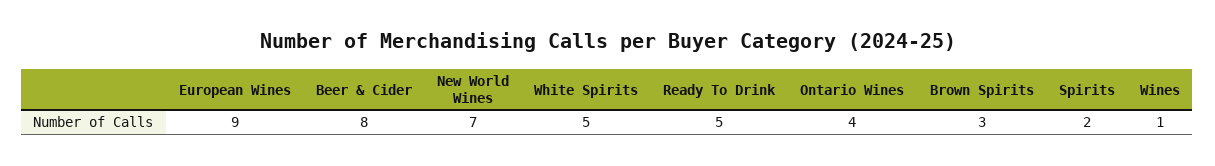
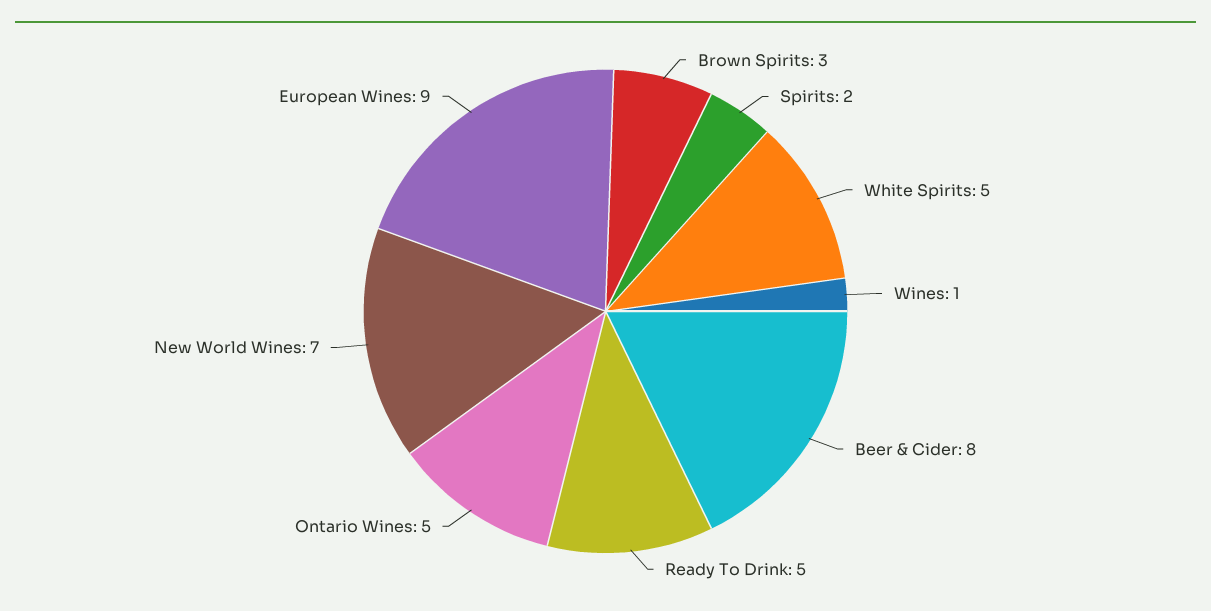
  {
    "European Wines": 9,
    "Beer & Cider": 8,
    "New World Wines": 7,
    "White Spirits": 5,
    "Ready To Drink": 5,
-   "Ontario Wines": 4,
+   "Ontario Wines": 5,
    "Brown Spirits": 3,
    "Spirits": 2,
    "Wines": 1
  }

